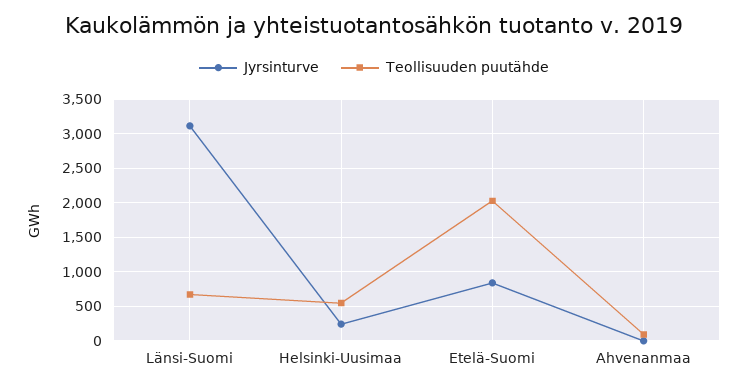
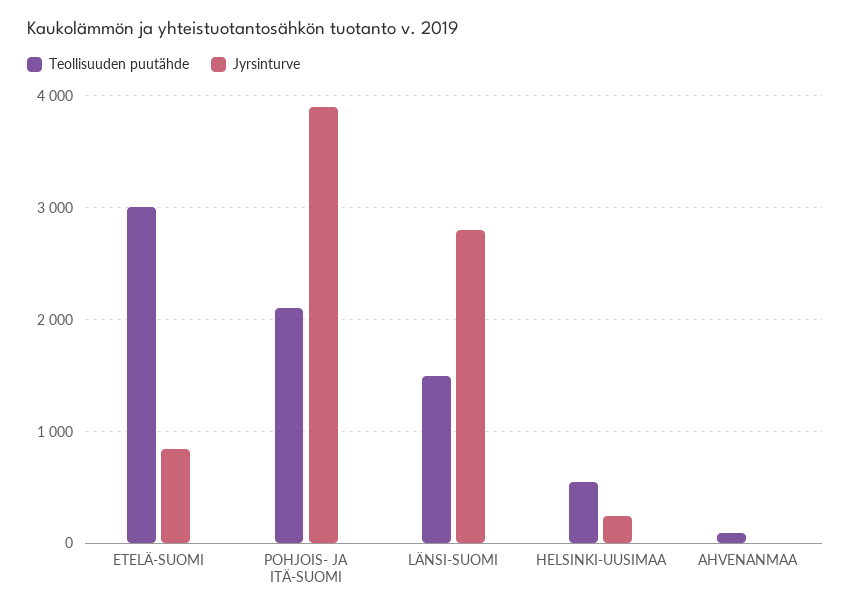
  {
    "Jyrsinturve": {
-     "Länsi-Suomi": 3100,
+     "Länsi-Suomi": 2800,
      "Helsinki-Uusimaa": 200,
      "Etelä-Suomi": 800,
-     "Ahvenanmaa": 0
+     "Ahvenanmaa": 0,
+     "POHJOIS- JA ITÄ-SUOMI": 3900
    },
    "Teollisuuden puutähde": {
-     "Länsi-Suomi": 700,
+     "Länsi-Suomi": 1500,
      "Helsinki-Uusimaa": 500,
-     "Etelä-Suomi": 2000,
+     "Etelä-Suomi": 3000,
-     "Ahvenanmaa": 100
+     "Ahvenanmaa": 100,
+     "POHJOIS- JA ITÄ-SUOMI": 2100
    }
  }

